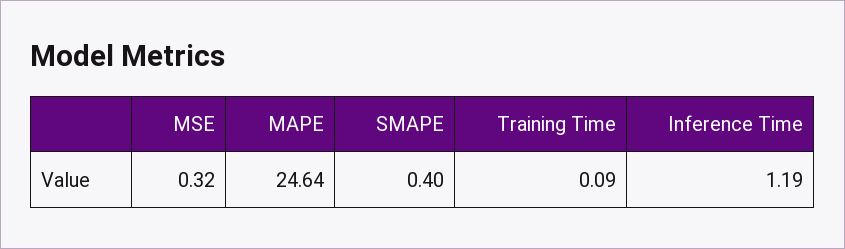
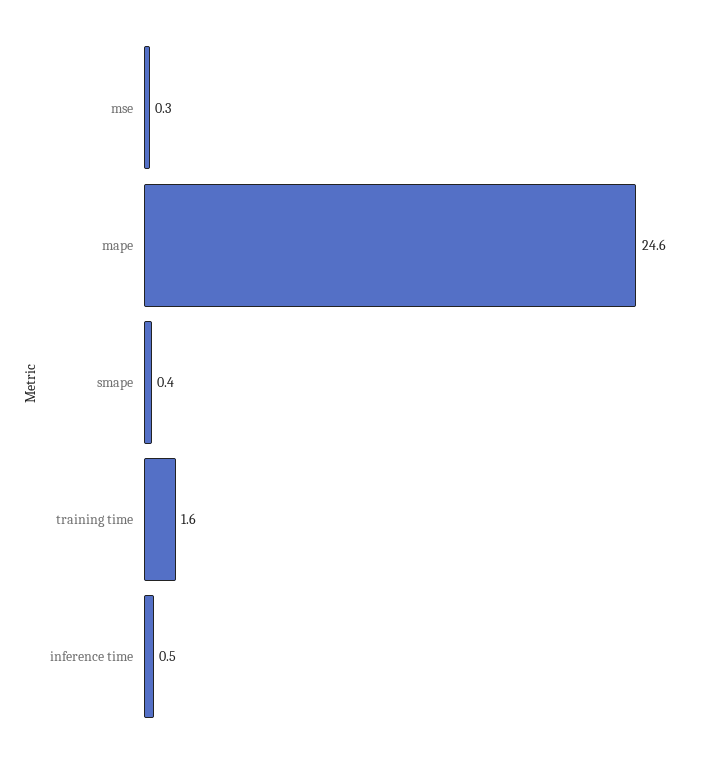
  {
    "MSE": 0.32,
    "MAPE": 24.64,
    "SMAPE": 0.4,
-   "Training Time": 0.09,
+   "Training Time": 1.6,
-   "Inference Time": 1.19
+   "Inference Time": 0.5
  }

